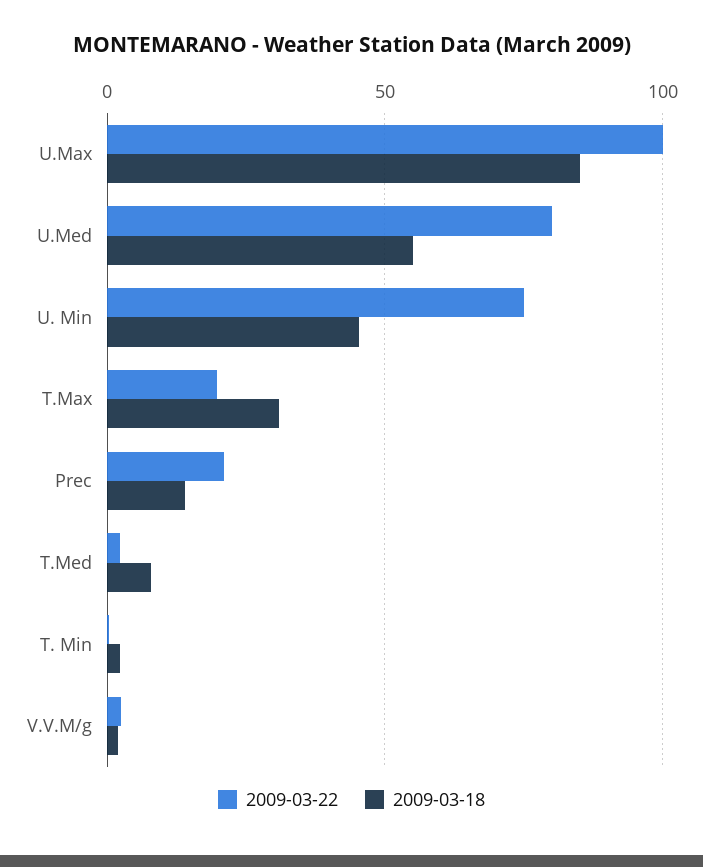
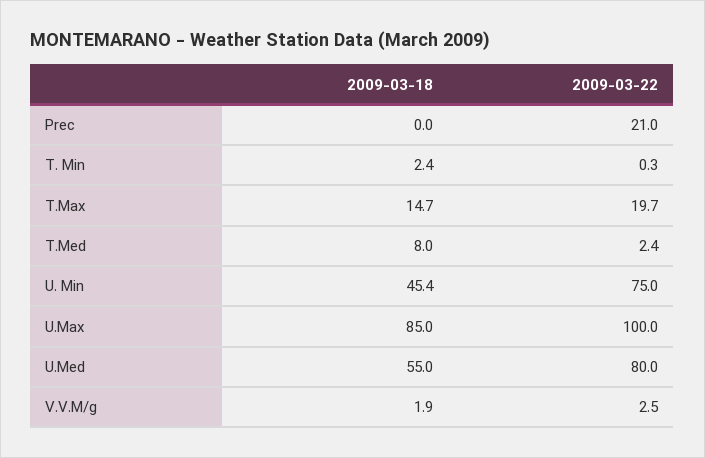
  {
    "2009-03-22": {
      "U.Max": 100,
      "U.Med": 80,
      "U. Min": 75,
      "T.Max": 19.7,
      "Prec": 21,
      "T.Med": 2.4,
      "T. Min": 0.3,
      "V.V.M/g": 2.5
    },
    "2009-03-18": {
      "U.Max": 85,
      "U.Med": 55,
      "U. Min": 45.4,
-     "T.Max": 30,
+     "T.Max": 14.7,
-     "Prec": 15,
+     "Prec": 0,
      "T.Med": 8,
      "T. Min": 2.4,
      "V.V.M/g": 1.9
    }
  }

